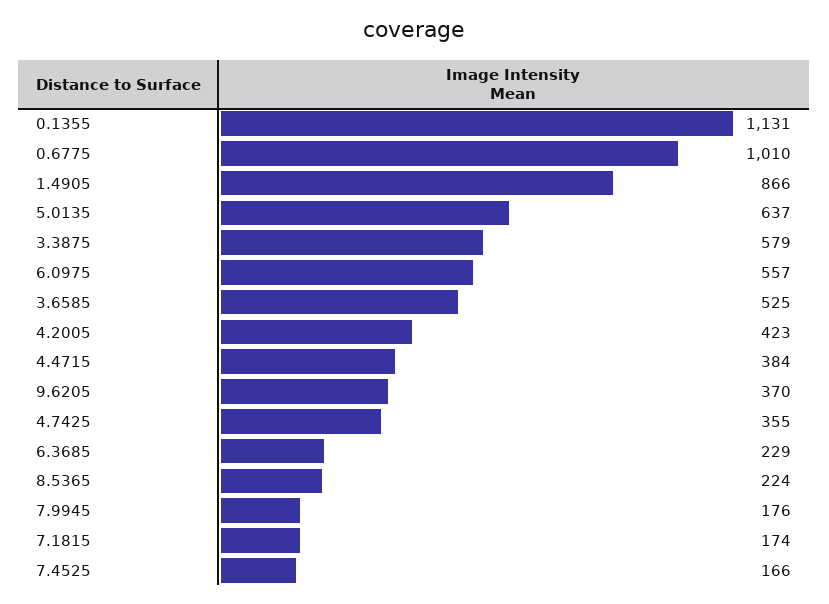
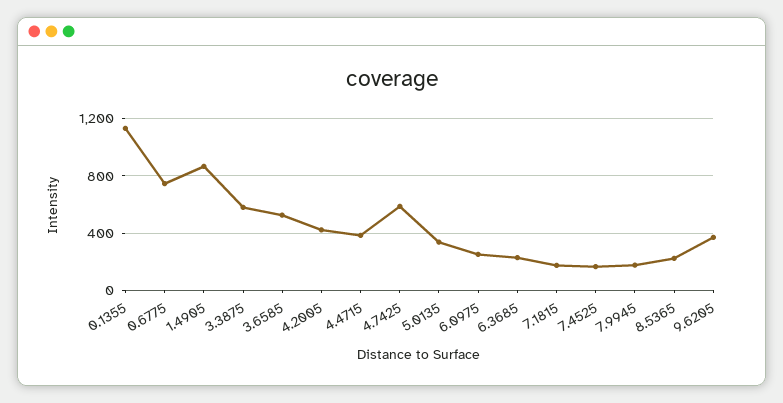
  {
    "0.1355": 1131,
-   "0.6775": 1010,
+   "0.6775": 750,
    "1.4905": 866,
-   "5.0135": 637,
+   "5.0135": 350,
    "3.3875": 579,
-   "6.0975": 557,
+   "6.0975": 250,
    "3.6585": 525,
    "4.2005": 423,
    "4.4715": 384,
    "9.6205": 370,
-   "4.7425": 355,
+   "4.7425": 600,
    "6.3685": 229,
    "8.5365": 224,
    "7.9945": 176,
    "7.1815": 174,
    "7.4525": 166
  }

